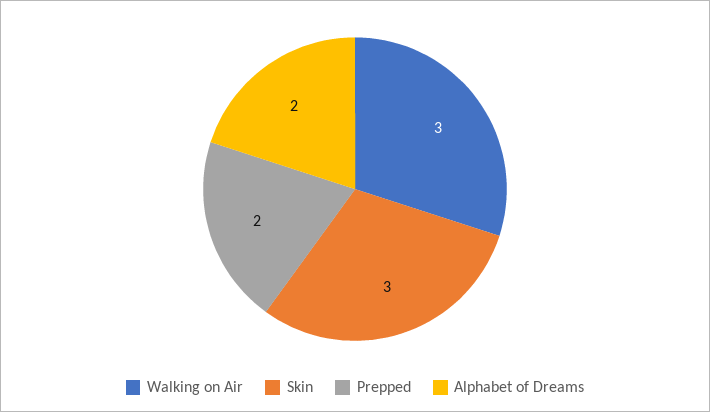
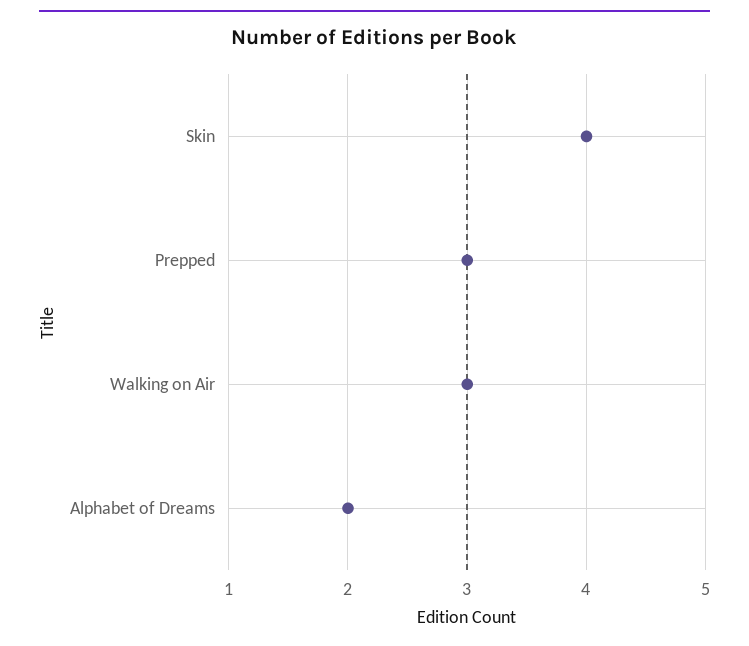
  {
    "Walking on Air": 3,
-   "Skin": 3,
+   "Skin": 4,
-   "Prepped": 2,
+   "Prepped": 3,
    "Alphabet of Dreams": 2
  }

